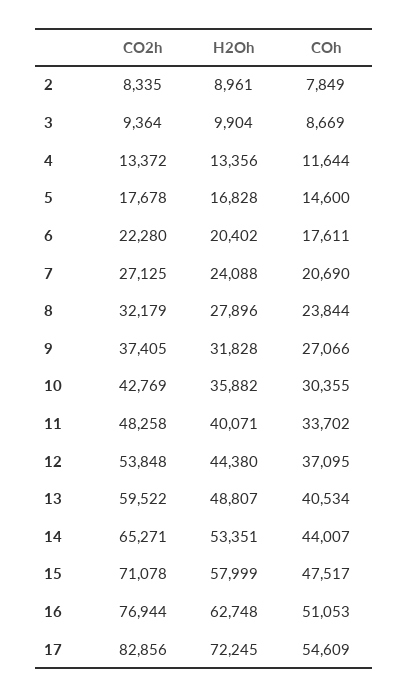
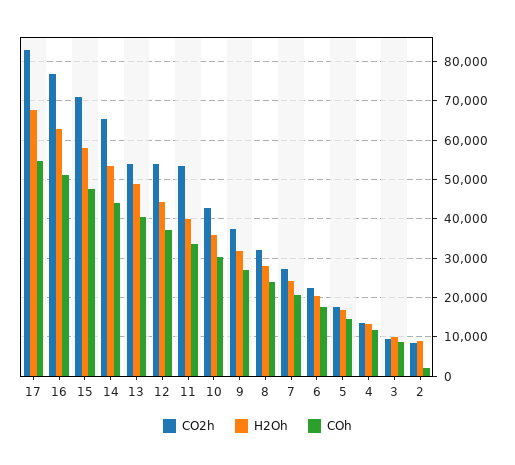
  {
    "CO2h": {
      "2": 8335,
      "3": 9364,
      "4": 13372,
      "5": 17678,
      "6": 22280,
      "7": 27125,
      "8": 32179,
      "9": 37405,
      "10": 42769,
-     "11": 48258,
+     "11": 54000,
      "12": 53848,
-     "13": 59522,
+     "13": 54000,
      "14": 65271,
      "15": 71078,
      "16": 76944,
      "17": 82856
    },
    "H2Oh": {
      "2": 8961,
      "3": 9904,
      "4": 13356,
      "5": 16828,
      "6": 20402,
      "7": 24088,
      "8": 27896,
      "9": 31828,
      "10": 35882,
      "11": 40071,
      "12": 44380,
      "13": 48807,
      "14": 53351,
      "15": 57999,
      "16": 62748,
-     "17": 72245
+     "17": 68000
    },
    "COh": {
-     "2": 7849,
+     "2": 2000,
      "3": 8669,
      "4": 11644,
      "5": 14600,
      "6": 17611,
      "7": 20690,
      "8": 23844,
      "9": 27066,
      "10": 30355,
      "11": 33702,
      "12": 37095,
      "13": 40534,
      "14": 44007,
      "15": 47517,
      "16": 51053,
      "17": 54609
    }
  }

